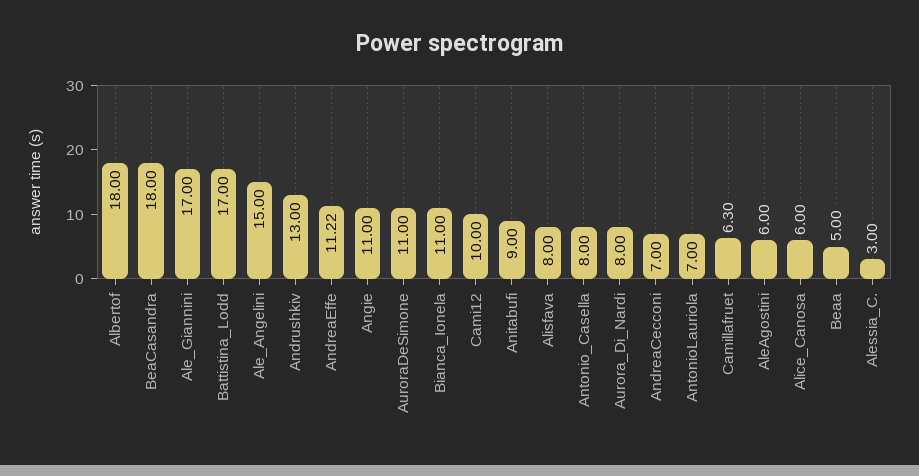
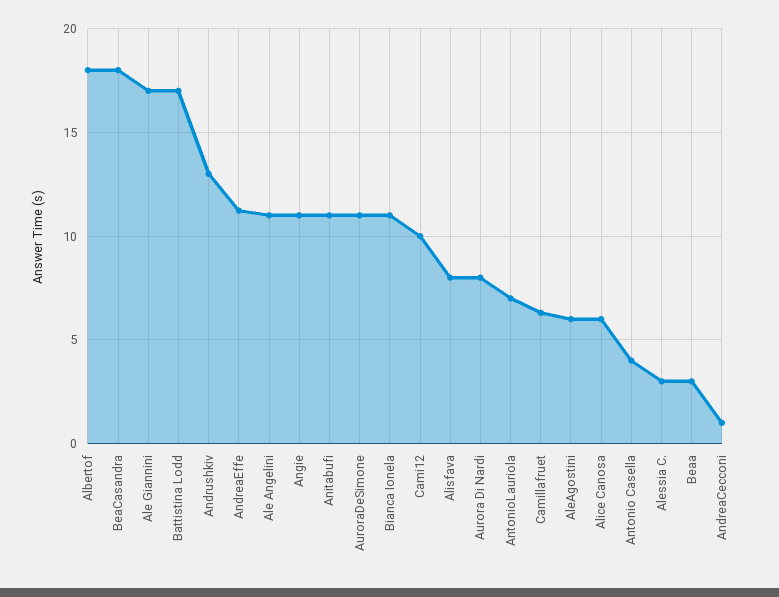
  {
    "Albertof": 18,
    "BeaCasandra": 18,
    "Ale_Giannini": 17,
    "Battistina_Lodd": 17,
-   "Ale_Angelini": 15,
+   "Ale_Angelini": 11,
    "Andrushkiv": 13,
    "AndreaEffe": 11.22,
    "Angie": 11,
    "AuroraDeSimone": 11,
    "Bianca_Ionela": 11,
    "Cami12": 10,
-   "Anitabufi": 9,
+   "Anitabufi": 11,
    "Alisfava": 8,
-   "Antonio_Casella": 8,
+   "Antonio_Casella": 4,
    "Aurora_Di_Nardi": 8,
-   "AndreaCecconi": 7,
+   "AndreaCecconi": 1,
    "AntonioLauriola": 7,
    "Camillafruet": 6.3,
    "AleAgostini": 6,
    "Alice_Canosa": 6,
-   "Beaa": 5,
+   "Beaa": 3,
    "Alessia_C.": 3
  }

